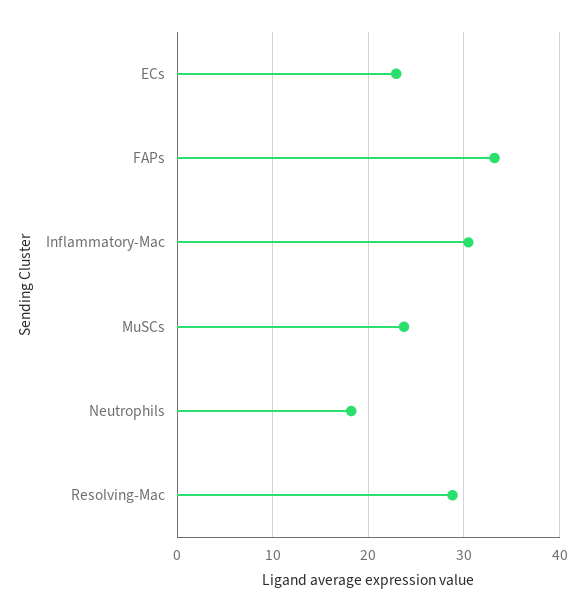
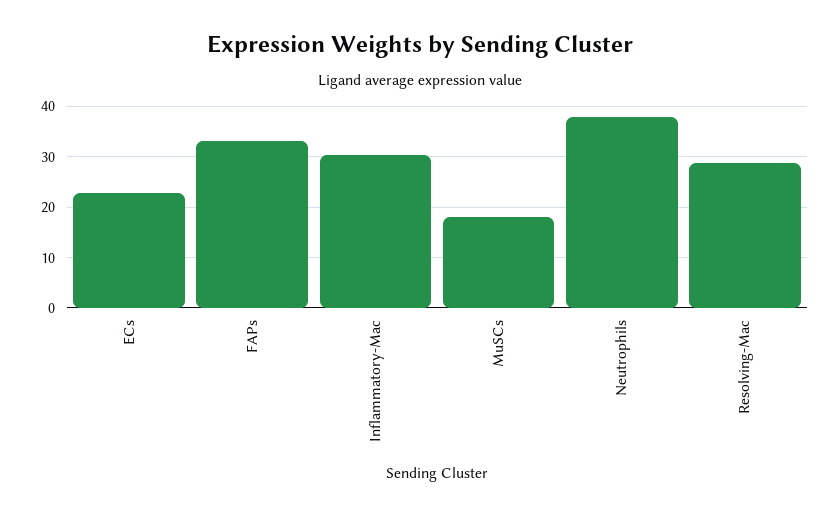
  {
    "ECs": 23,
    "FAPs": 33,
    "Inflammatory-Mac": 30,
-   "MuSCs": 24,
+   "MuSCs": 18,
-   "Neutrophils": 18,
+   "Neutrophils": 38,
    "Resolving-Mac": 29
  }

